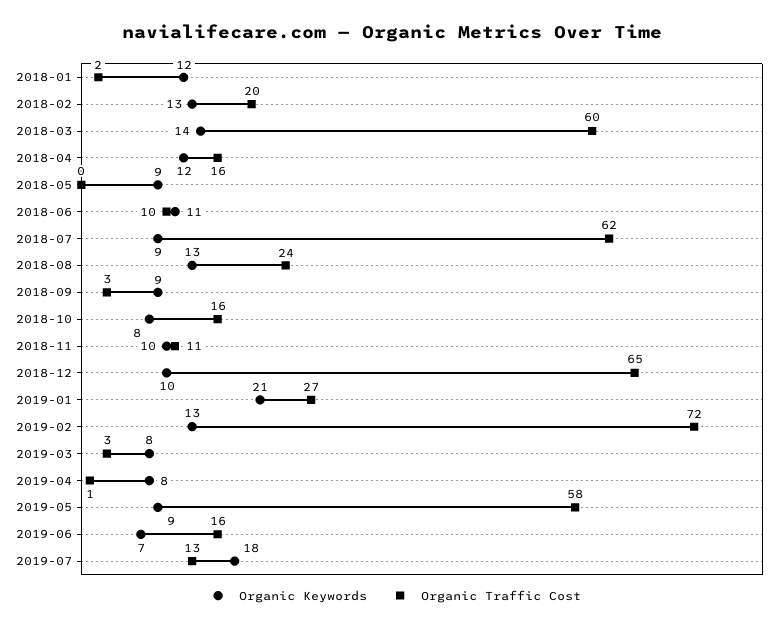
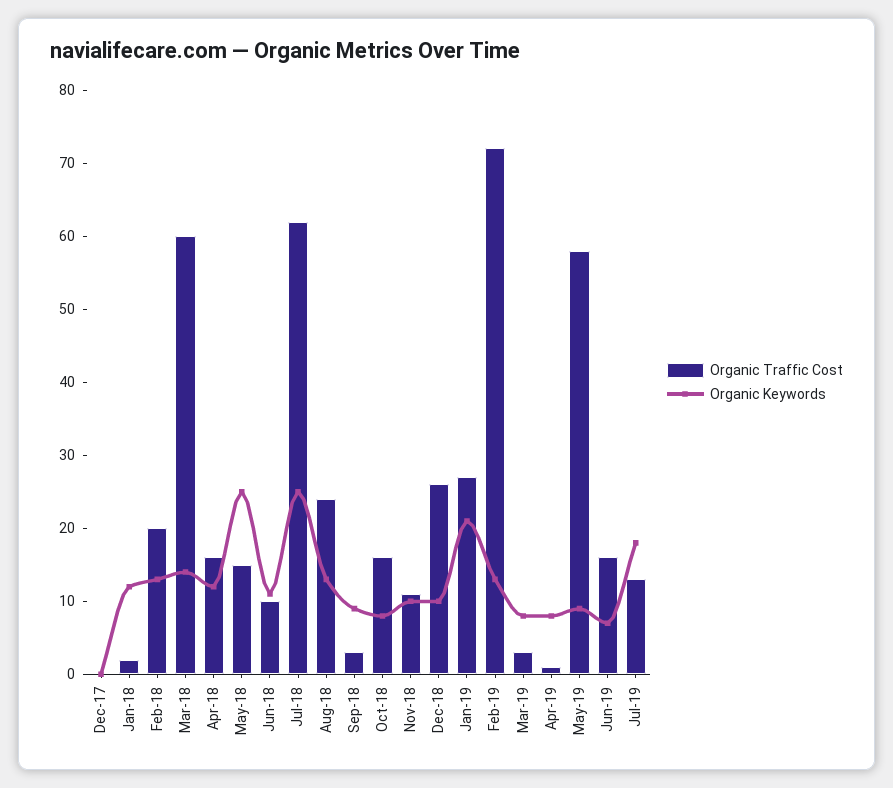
  {
    "Organic Keywords": {
      "2018-01": 12,
      "2018-02": 13,
      "2018-03": 14,
      "2018-04": 12,
-     "2018-05": 9,
+     "2018-05": 25,
      "2018-06": 11,
-     "2018-07": 9,
+     "2018-07": 25,
      "2018-08": 13,
      "2018-09": 9,
      "2018-10": 8,
      "2018-11": 10,
      "2018-12": 10,
      "2019-01": 21,
      "2019-02": 13,
      "2019-03": 8,
      "2019-04": 8,
      "2019-05": 9,
      "2019-06": 7,
-     "2019-07": 18
+     "2019-07": 18,
+     "Dec-17": 0
    },
    "Organic Traffic Cost": {
      "2018-01": 2,
      "2018-02": 20,
      "2018-03": 60,
      "2018-04": 16,
-     "2018-05": 0,
+     "2018-05": 15,
      "2018-06": 10,
      "2018-07": 62,
      "2018-08": 24,
      "2018-09": 3,
      "2018-10": 16,
      "2018-11": 11,
-     "2018-12": 65,
+     "2018-12": 25,
      "2019-01": 27,
      "2019-02": 72,
      "2019-03": 3,
      "2019-04": 1,
      "2019-05": 58,
      "2019-06": 16,
-     "2019-07": 13
+     "2019-07": 13,
+     "Dec-17": 0
    }
  }

